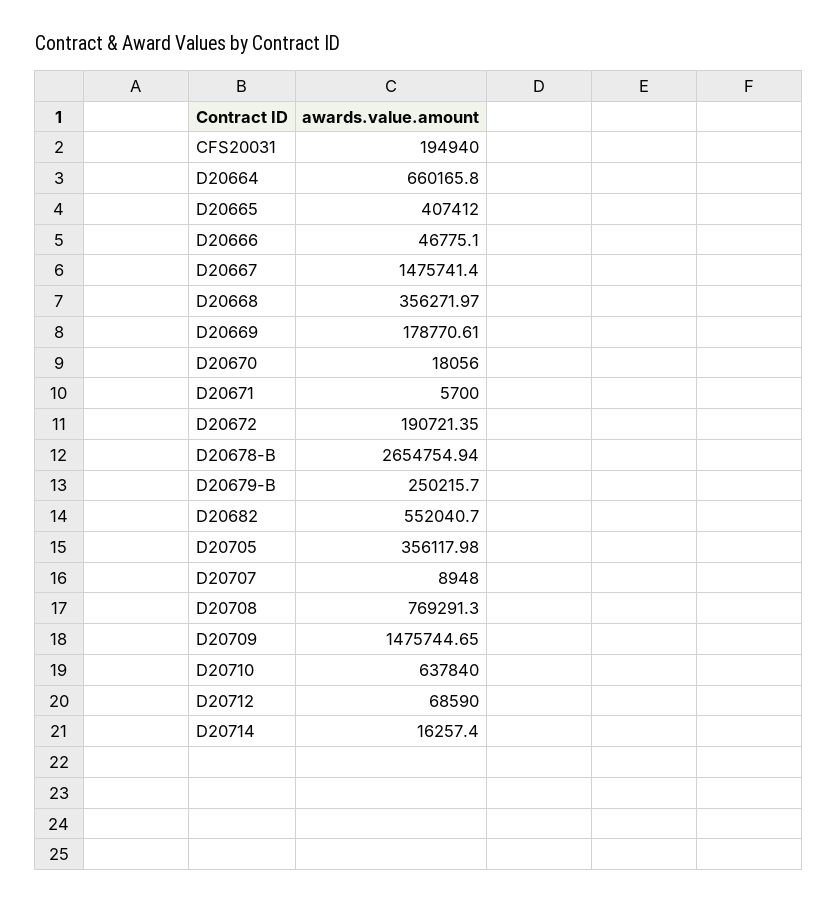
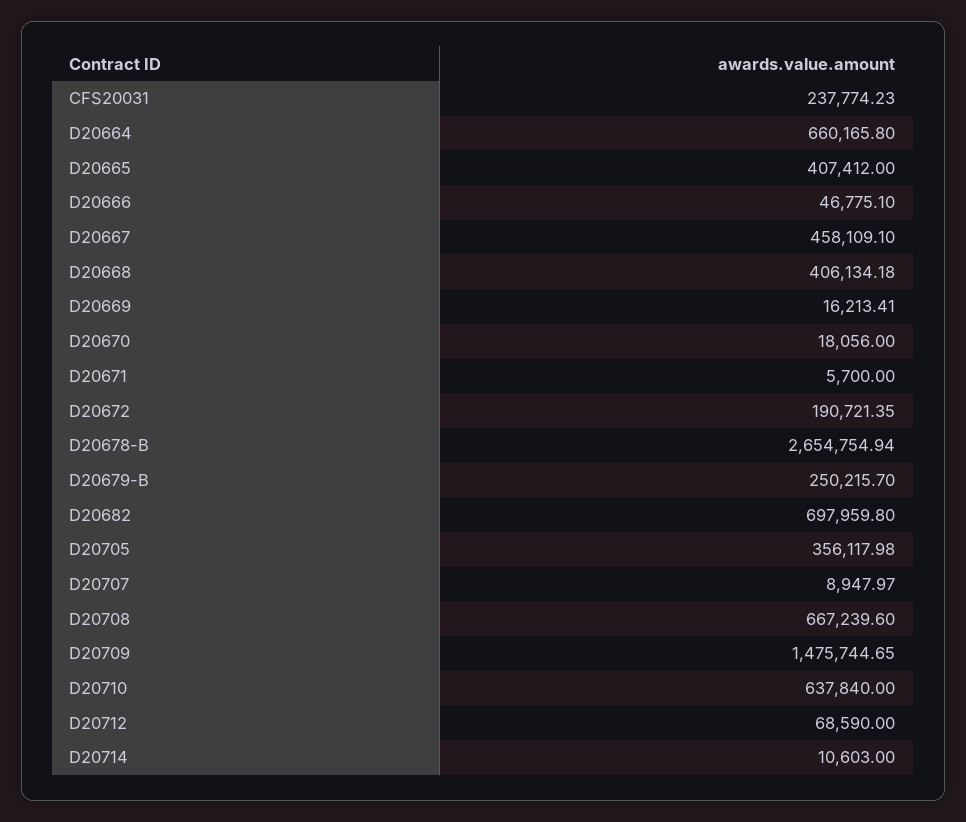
  {
-   "CFS20031": 194940,
+   "CFS20031": 237774.23,
    "D20664": 660165.8,
    "D20665": 407412,
    "D20666": 46775.1,
-   "D20667": 1475741.4,
+   "D20667": 458109.1,
-   "D20668": 356271.97,
+   "D20668": 406134.18,
-   "D20669": 178770.61,
+   "D20669": 16213.41,
    "D20670": 18056,
    "D20671": 5700,
    "D20672": 190721.35,
    "D20678-B": 2654754.94,
    "D20679-B": 250215.7,
-   "D20682": 552040.7,
+   "D20682": 697959.8,
    "D20705": 356117.98,
-   "D20707": 8948,
+   "D20707": 8947.97,
-   "D20708": 769291.3,
+   "D20708": 667239.6,
    "D20709": 1475744.65,
    "D20710": 637840,
    "D20712": 68590,
-   "D20714": 16257.4
+   "D20714": 10603
  }

